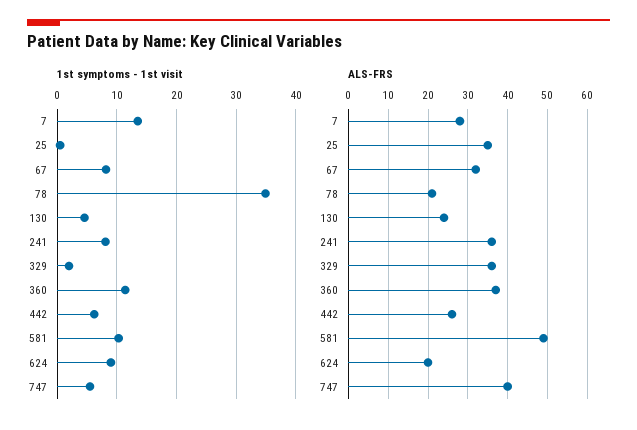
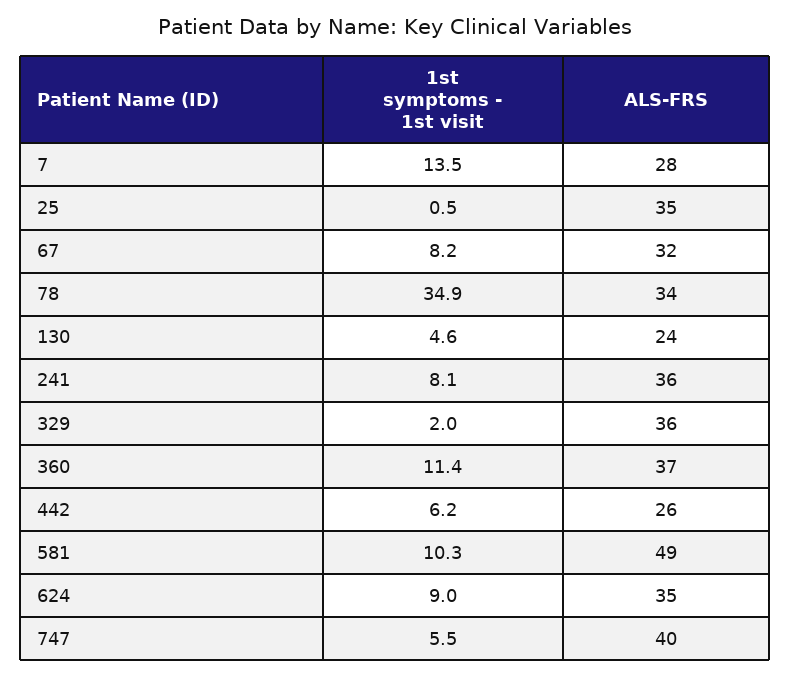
  {
    "1st symptoms - 1st visit": {
      "7": 13.5,
      "25": 0.5,
      "67": 8.2,
      "78": 34.9,
      "130": 4.6,
      "241": 8.1,
      "329": 2,
      "360": 11.4,
      "442": 6.2,
      "581": 10.3,
      "624": 9,
      "747": 5.5
    },
    "ALS-FRS": {
      "7": 28,
      "25": 35,
      "67": 32,
-     "78": 20,
+     "78": 34,
      "130": 24,
      "241": 36,
      "329": 36,
      "360": 37,
      "442": 26,
      "581": 49,
-     "624": 20,
+     "624": 35,
      "747": 40
    }
  }

